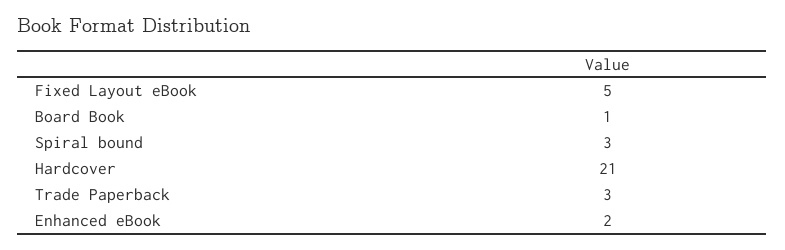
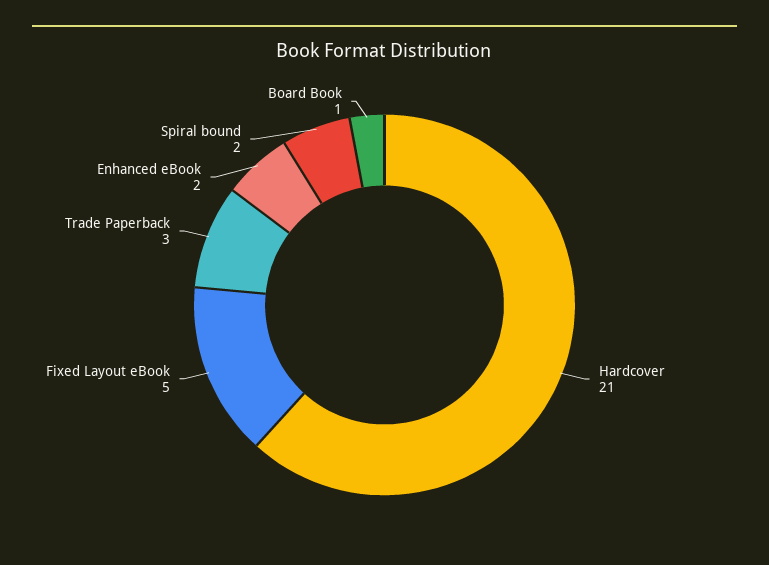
  {
    "Fixed Layout eBook": 5,
    "Board Book": 1,
-   "Spiral bound": 3,
+   "Spiral bound": 2,
    "Hardcover": 21,
    "Trade Paperback": 3,
    "Enhanced eBook": 2
  }

